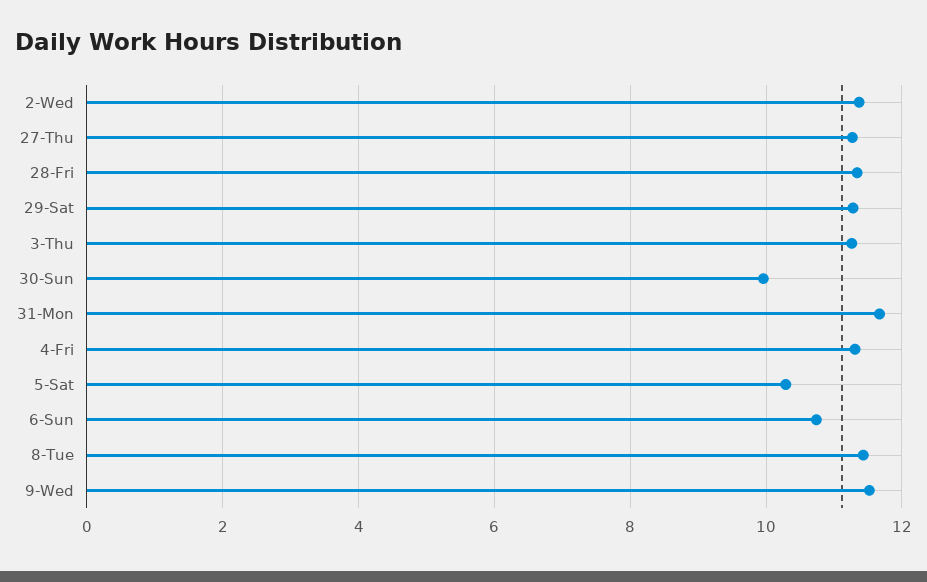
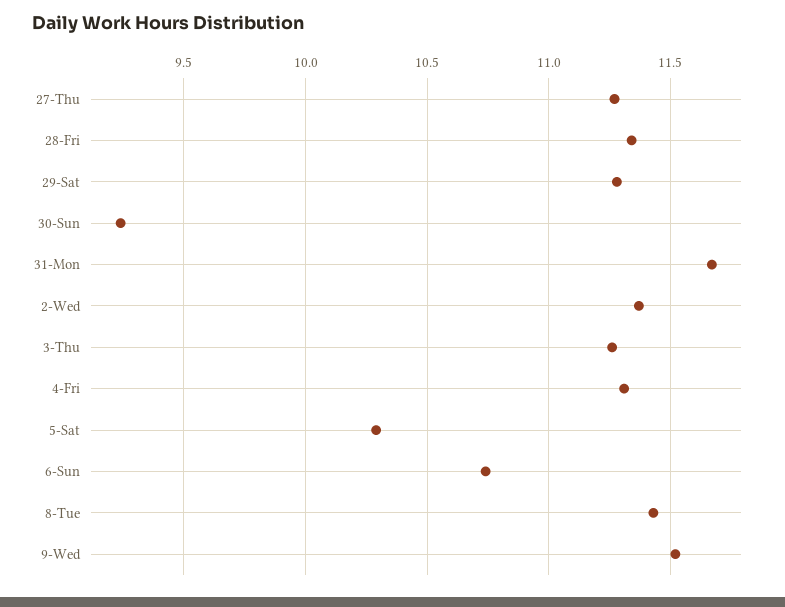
  {
    "2-Wed": 11.35,
    "27-Thu": 11.25,
    "28-Fri": 11.35,
    "29-Sat": 11.3,
    "3-Thu": 11.25,
-   "30-Sun": 10,
+   "30-Sun": 9.25,
    "31-Mon": 11.65,
    "4-Fri": 11.3,
    "5-Sat": 10.3,
    "6-Sun": 10.75,
    "8-Tue": 11.45,
    "9-Wed": 11.5
  }

